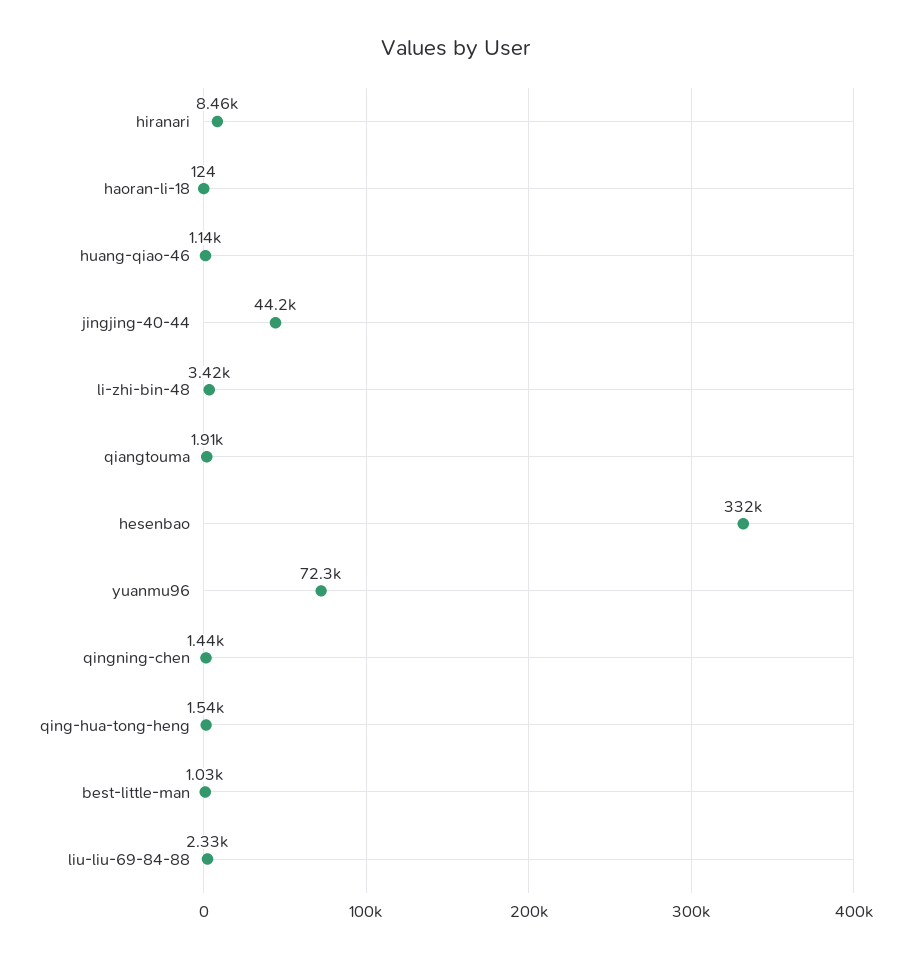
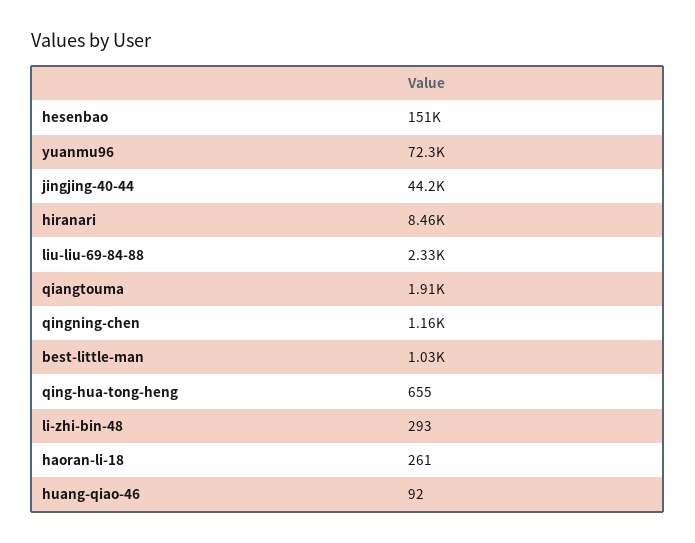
  {
    "hiranari": 8460,
-   "haoran-li-18": 124,
+   "haoran-li-18": 261,
-   "huang-qiao-46": 1140,
+   "huang-qiao-46": 92,
    "jingjing-40-44": 44200,
-   "li-zhi-bin-48": 3420,
+   "li-zhi-bin-48": 293,
    "qiangtouma": 1910,
-   "hesenbao": 332000,
+   "hesenbao": 151000,
    "yuanmu96": 72300,
-   "qingning-chen": 1440,
+   "qingning-chen": 1160,
-   "qing-hua-tong-heng": 1540,
+   "qing-hua-tong-heng": 655,
    "best-little-man": 1030,
    "liu-liu-69-84-88": 2330
  }

